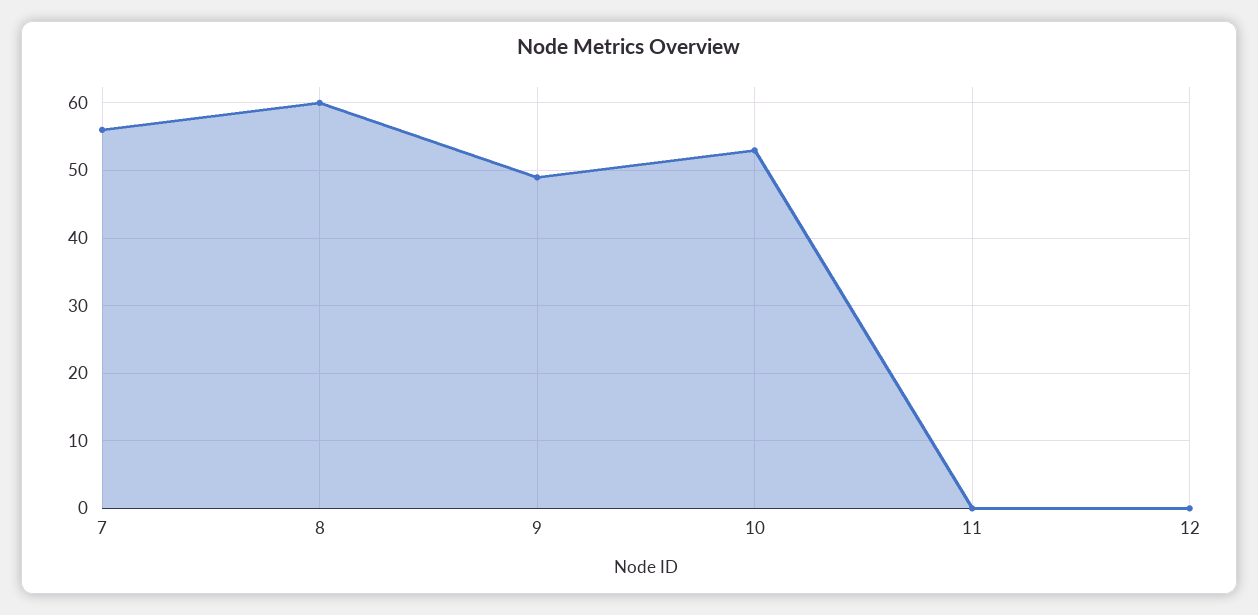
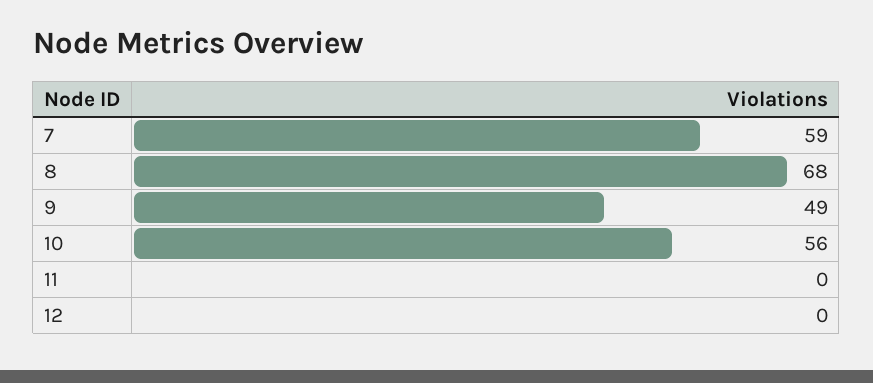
  {
-   "7": 56,
+   "7": 59,
-   "8": 60,
+   "8": 68,
    "9": 49,
-   "10": 53,
+   "10": 56,
    "11": 0,
    "12": 0
  }

